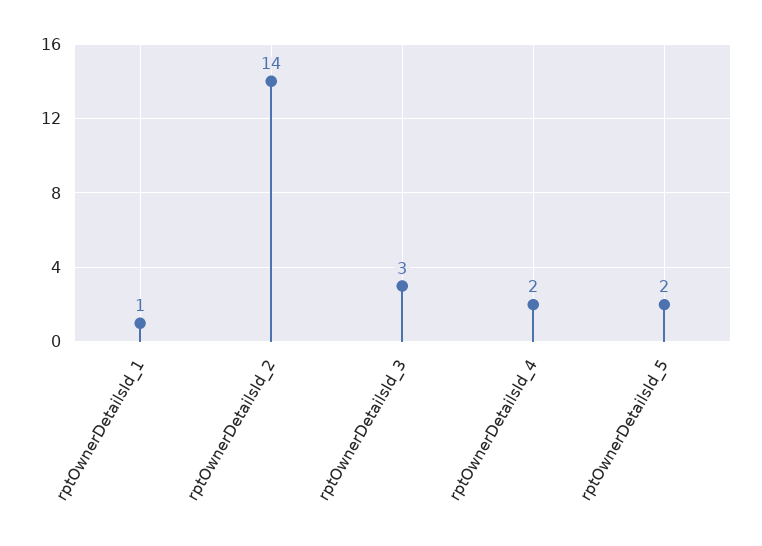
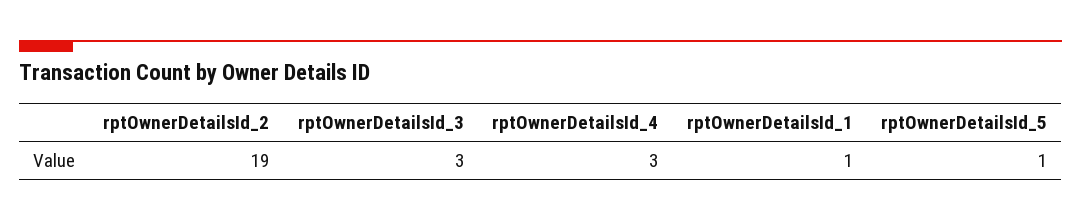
  {
    "rptOwnerDetailsId_1": 1,
-   "rptOwnerDetailsId_2": 14,
+   "rptOwnerDetailsId_2": 19,
    "rptOwnerDetailsId_3": 3,
-   "rptOwnerDetailsId_4": 2,
+   "rptOwnerDetailsId_4": 3,
-   "rptOwnerDetailsId_5": 2
+   "rptOwnerDetailsId_5": 1
  }

